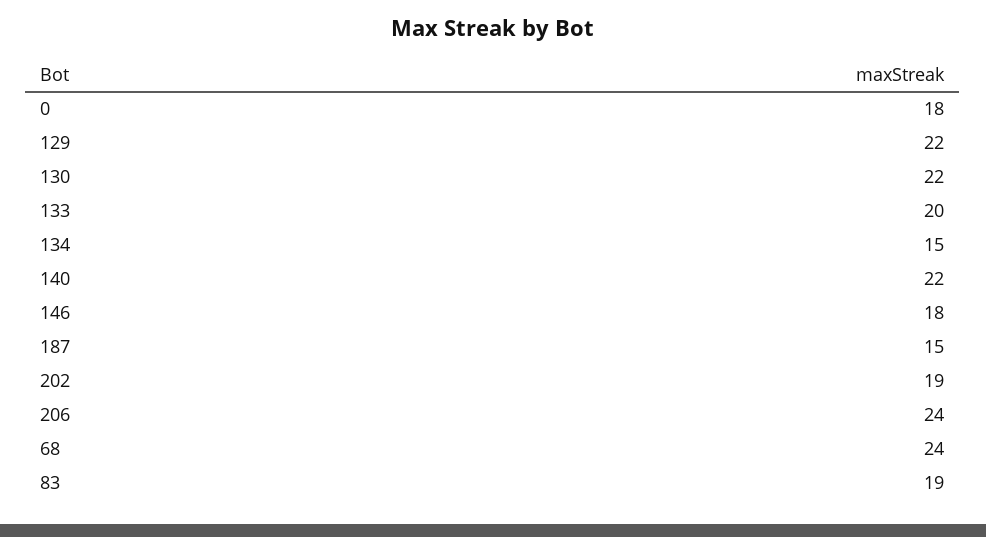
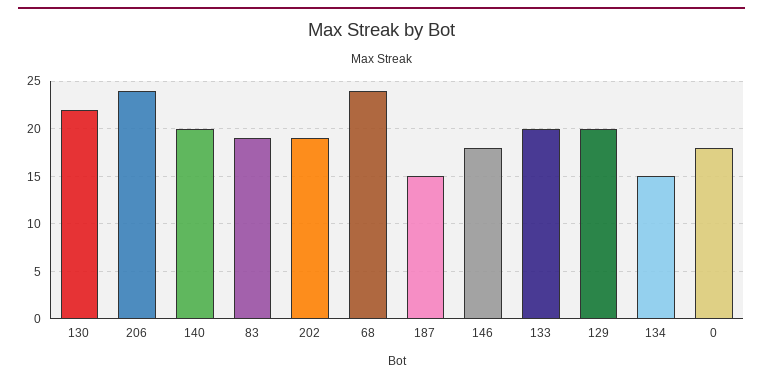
  {
    "0": 18,
-   "129": 22,
+   "129": 20,
    "130": 22,
    "133": 20,
    "134": 15,
-   "140": 22,
+   "140": 20,
    "146": 18,
    "187": 15,
    "202": 19,
    "206": 24,
    "68": 24,
    "83": 19
  }

